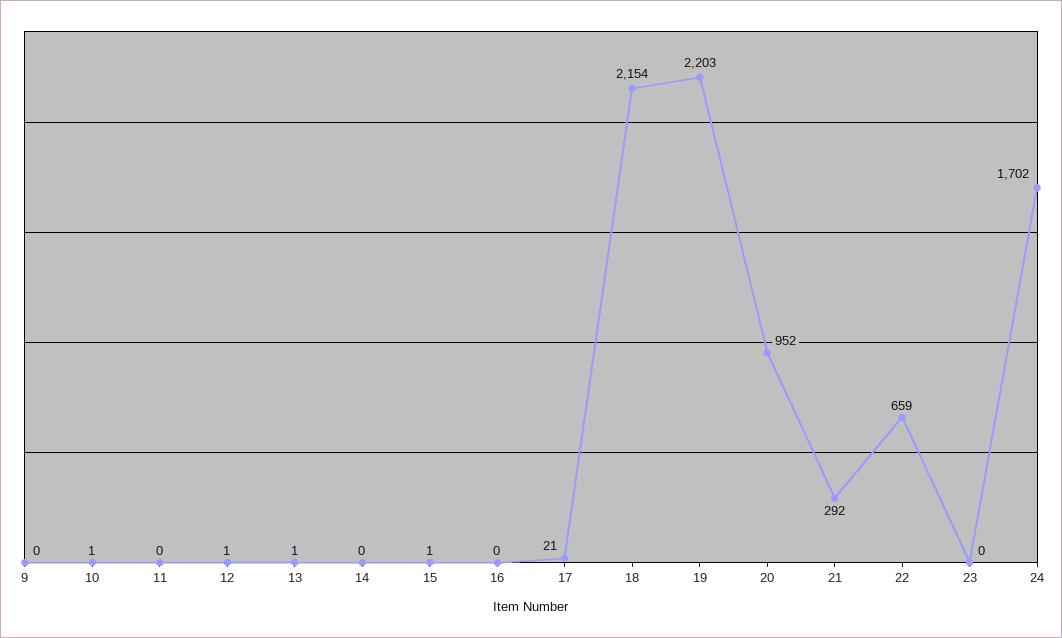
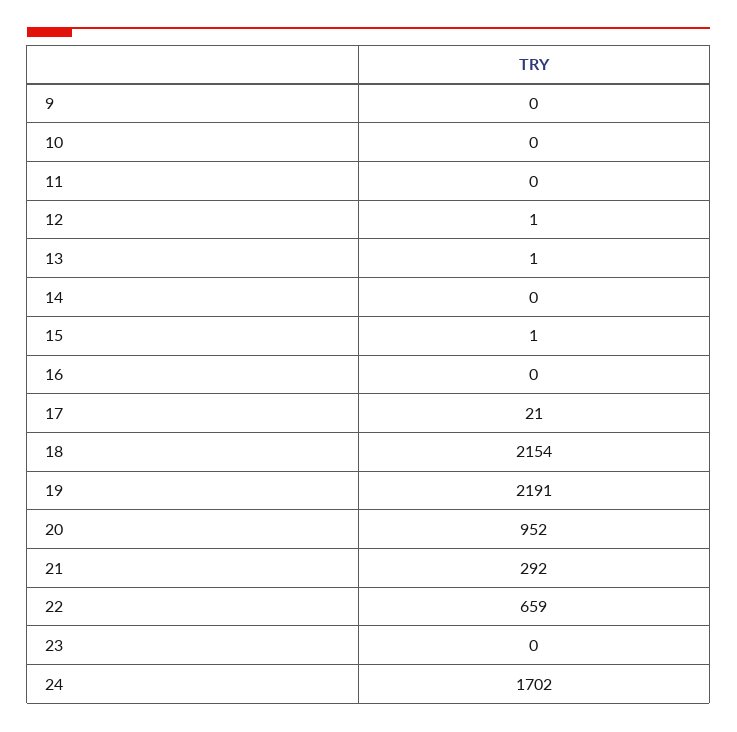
  {
    "9": 0,
-   "10": 1,
+   "10": 0,
    "11": 0,
    "12": 1,
    "13": 1,
    "14": 0,
    "15": 1,
    "16": 0,
    "17": 21,
    "18": 2154,
-   "19": 2203,
+   "19": 2191,
    "20": 952,
    "21": 292,
    "22": 659,
    "23": 0,
    "24": 1702
  }

